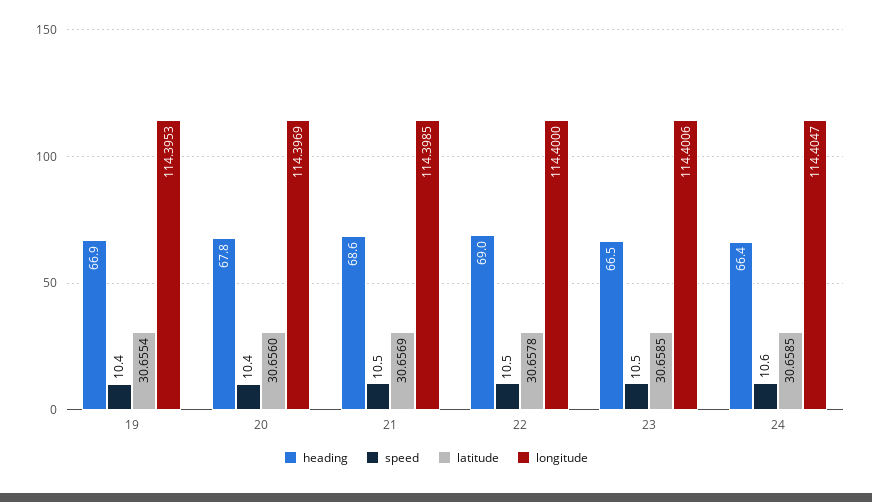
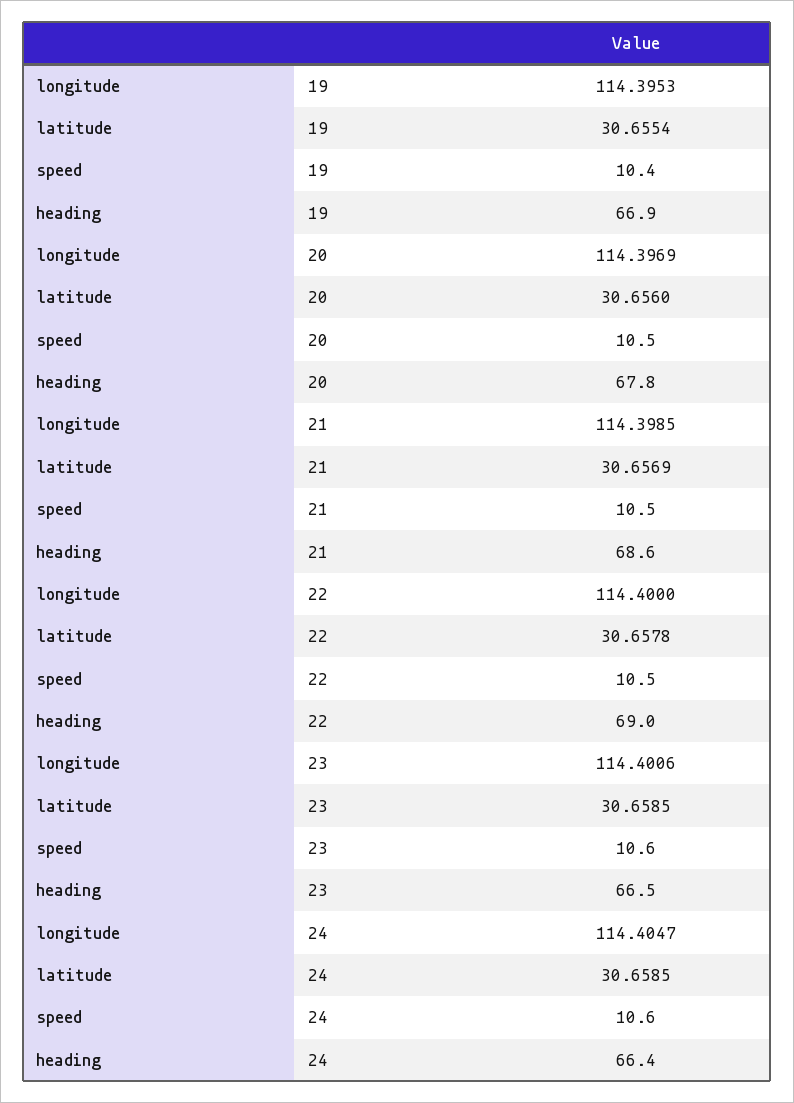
  {
    "heading": {
      "19": 66.9,
      "20": 67.8,
      "21": 68.6,
      "22": 69,
      "23": 66.5,
      "24": 66.4
    },
    "speed": {
      "19": 10.4,
-     "20": 10.4,
+     "20": 10.5,
      "21": 10.5,
      "22": 10.5,
-     "23": 10.5,
+     "23": 10.6,
      "24": 10.6
    },
    "latitude": {
      "19": 30.6554,
      "20": 30.656,
      "21": 30.6569,
      "22": 30.6578,
      "23": 30.6585,
      "24": 30.6585
    },
    "longitude": {
      "19": 114.3953,
      "20": 114.3969,
      "21": 114.3985,
      "22": 114.4,
      "23": 114.4006,
      "24": 114.4047
    }
  }

